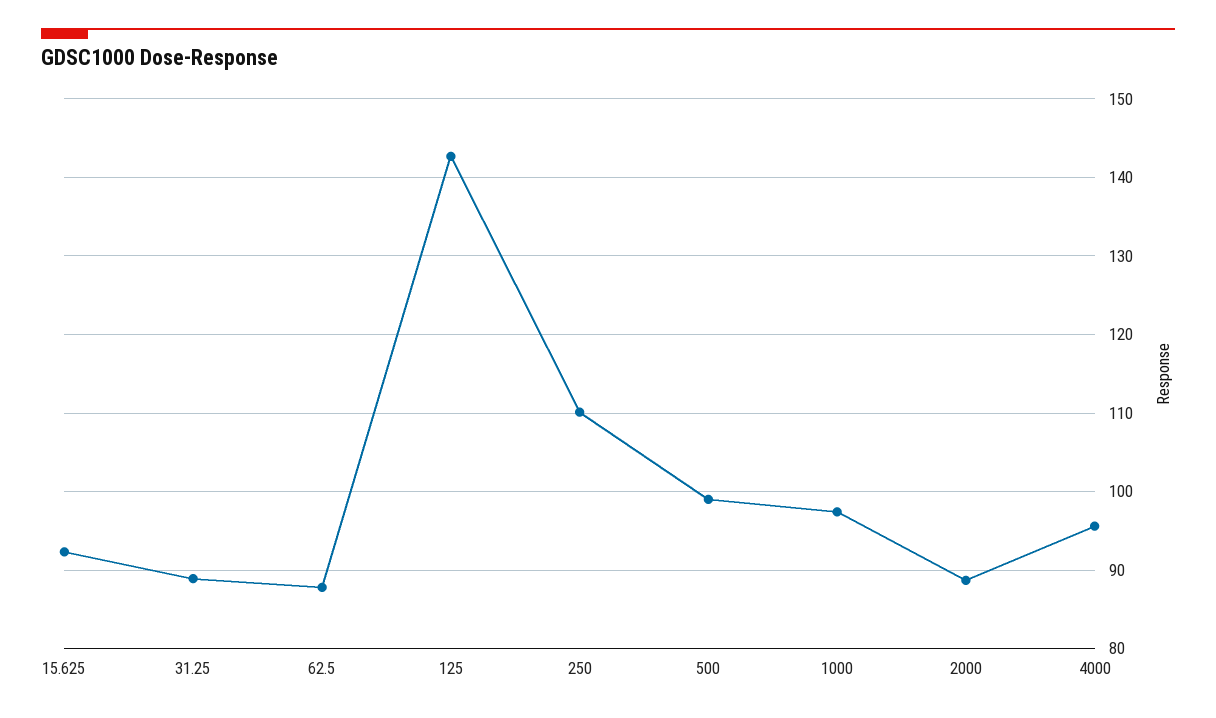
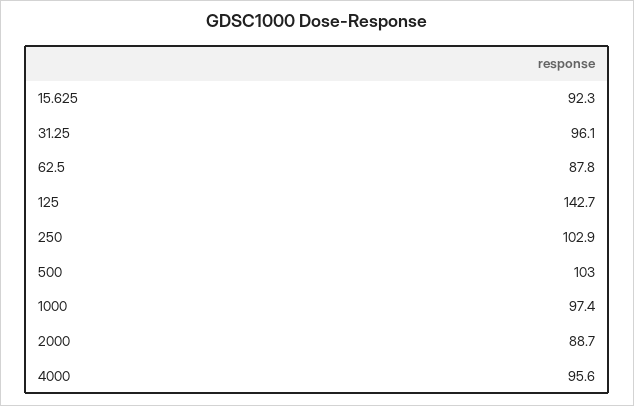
  {
    "15.625": 92.3,
-   "31.25": 89,
+   "31.25": 96.1,
    "62.5": 87.8,
    "125": 142.7,
-   "250": 110,
+   "250": 102.9,
-   "500": 99,
+   "500": 103,
    "1000": 97.4,
    "2000": 88.7,
    "4000": 95.6
  }

